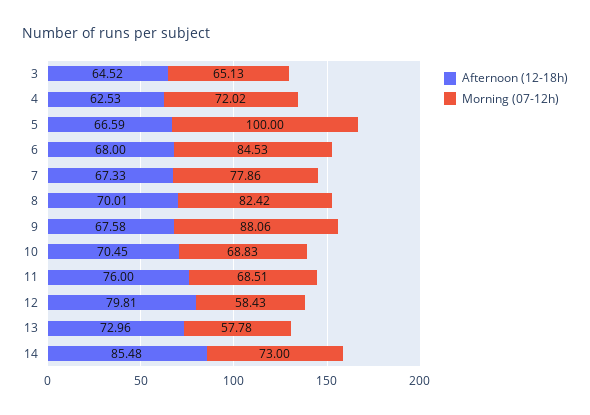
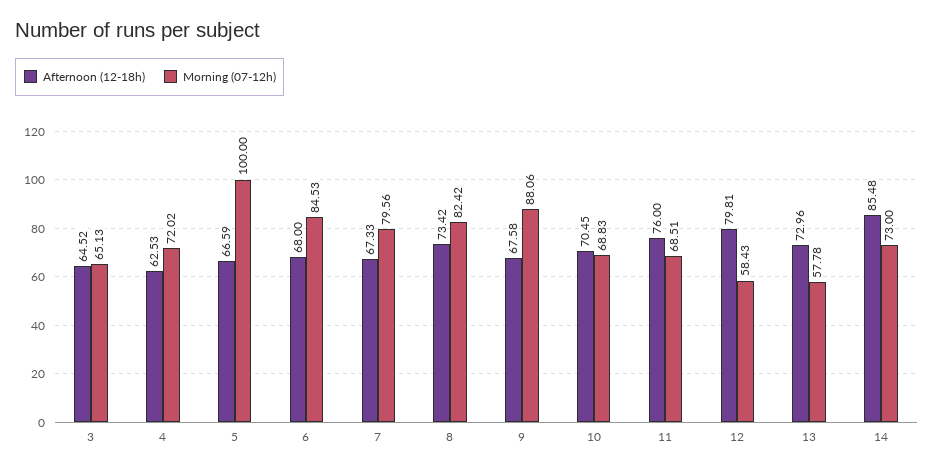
  {
    "Afternoon (12-18h)": {
      "3": 64.52,
      "4": 62.53,
      "5": 66.59,
      "6": 68,
      "7": 67.33,
-     "8": 70.01,
+     "8": 73.42,
      "9": 67.58,
      "10": 70.45,
      "11": 76,
      "12": 79.81,
      "13": 72.96,
      "14": 85.48
    },
    "Morning (07-12h)": {
      "3": 65.13,
      "4": 72.02,
      "5": 100,
      "6": 84.53,
-     "7": 77.86,
+     "7": 79.56,
      "8": 82.42,
      "9": 88.06,
      "10": 68.83,
      "11": 68.51,
      "12": 58.43,
      "13": 57.78,
      "14": 73
    }
  }

